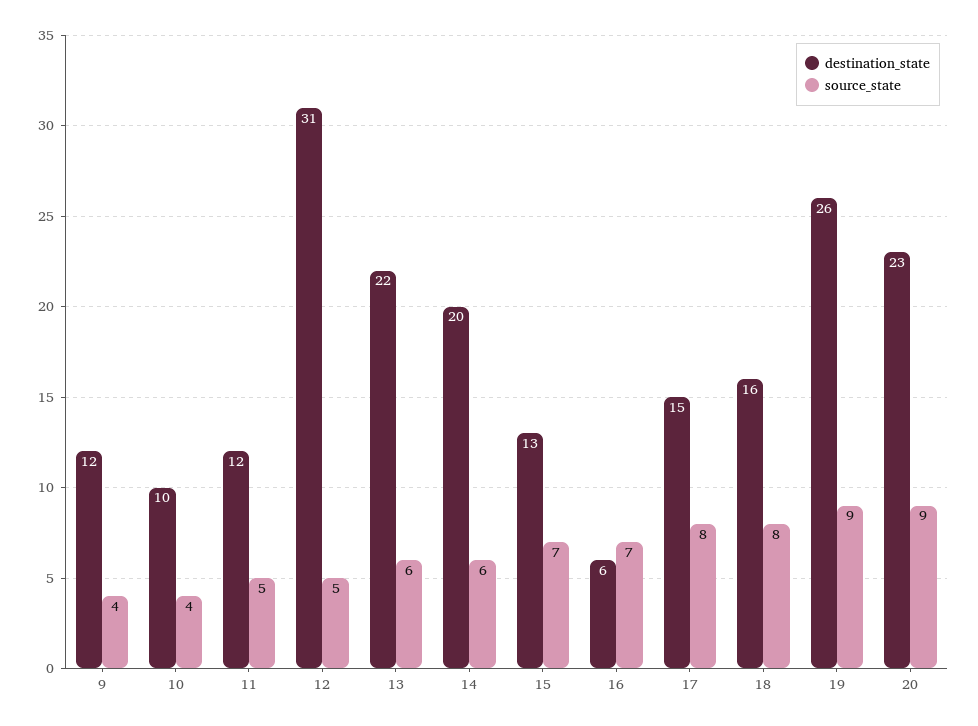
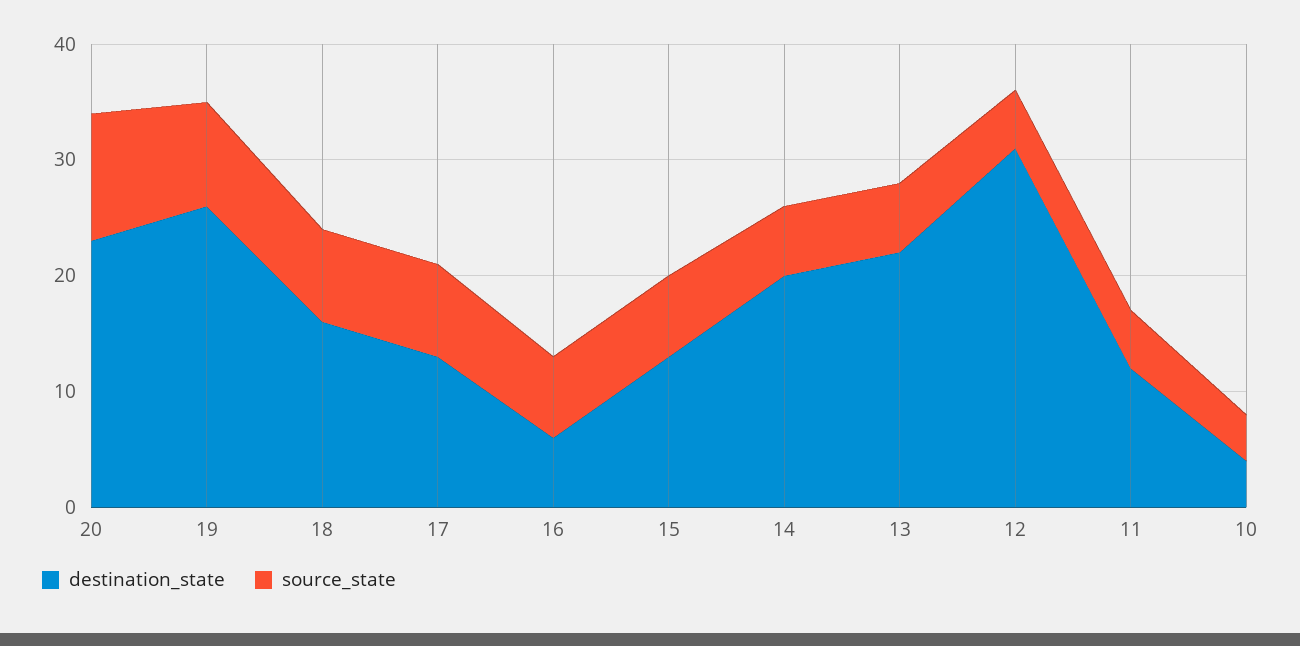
  {
    "destination_state": {
-     "9": 12,
-     "10": 10,
+     "10": 4,
      "11": 12,
      "12": 31,
      "13": 22,
      "14": 20,
      "15": 13,
      "16": 6,
-     "17": 15,
+     "17": 13,
      "18": 16,
      "19": 26,
      "20": 23
    },
    "source_state": {
-     "9": 4,
      "10": 4,
      "11": 5,
      "12": 5,
      "13": 6,
      "14": 6,
      "15": 7,
      "16": 7,
      "17": 8,
      "18": 8,
      "19": 9,
-     "20": 9
+     "20": 11
    }
  }

